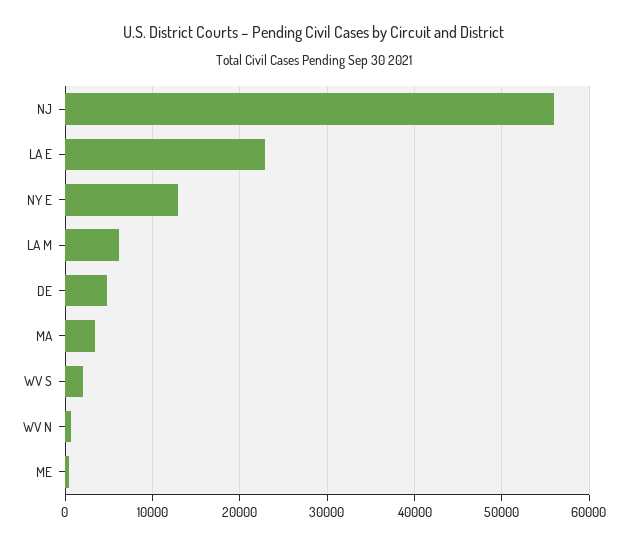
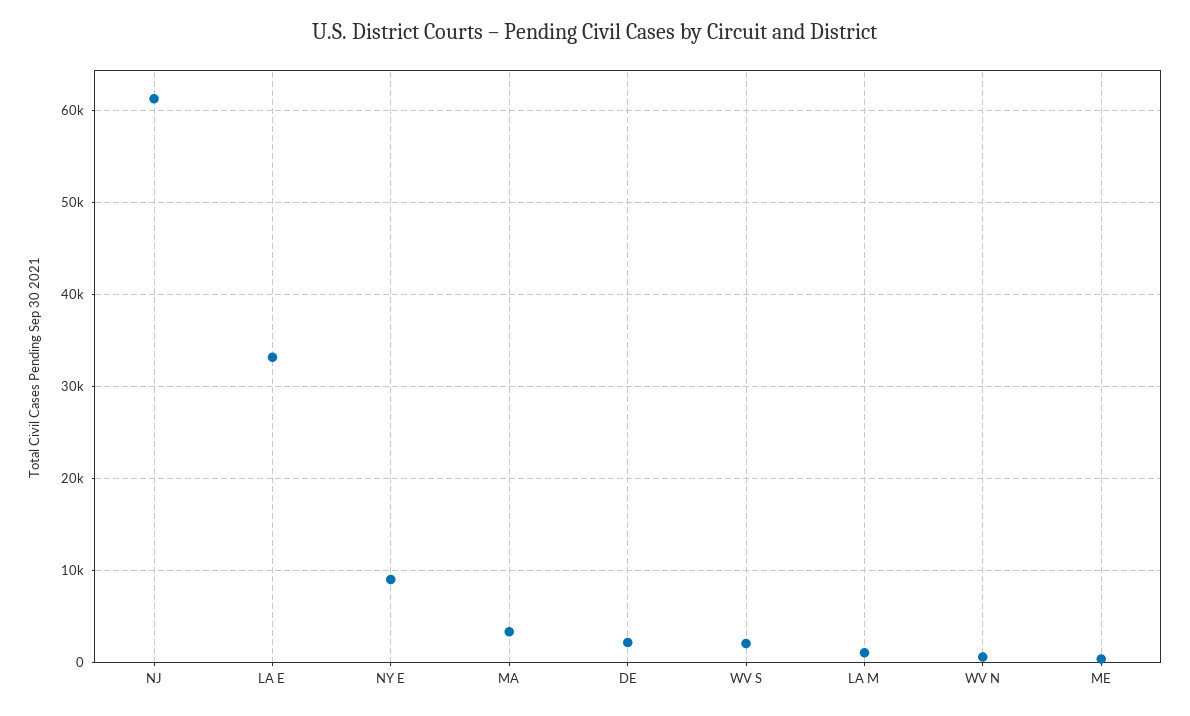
  {
-   "NJ": 56000,
+   "NJ": 61000,
-   "LA E": 23000,
+   "LA E": 33000,
-   "NY E": 13000,
+   "NY E": 9000,
-   "LA M": 6000,
+   "LA M": 1000,
-   "DE": 5000,
+   "DE": 2000,
    "MA": 3000,
    "WV S": 2000,
    "WV N": 1000,
    "ME": 0
  }

